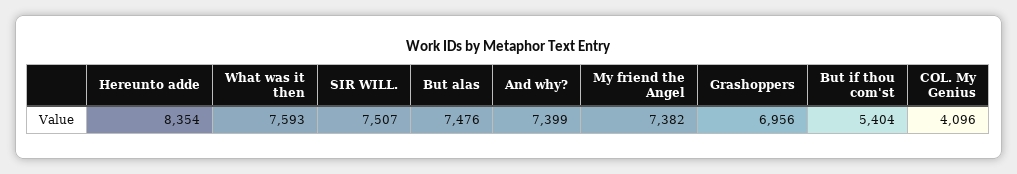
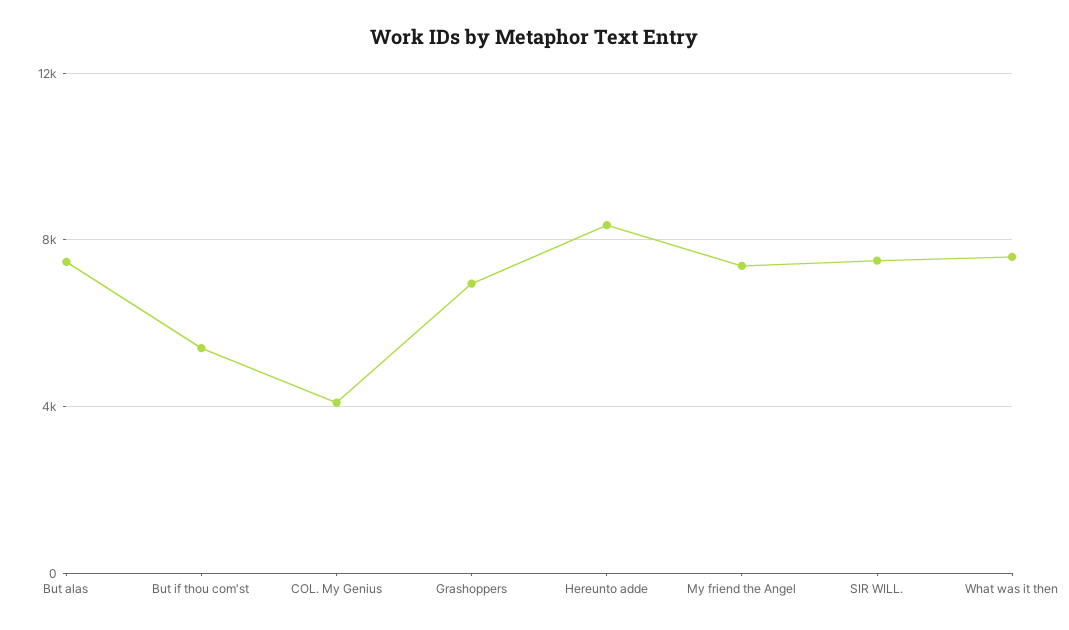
  {
    "Hereunto adde": 8354,
    "What was it then": 7593,
    "SIR WILL.": 7507,
    "But alas": 7476,
-   "And why?": 7399,
    "My friend the Angel": 7382,
    "Grashoppers": 6956,
    "But if thou com'st": 5404,
    "COL. My Genius": 4096
  }

